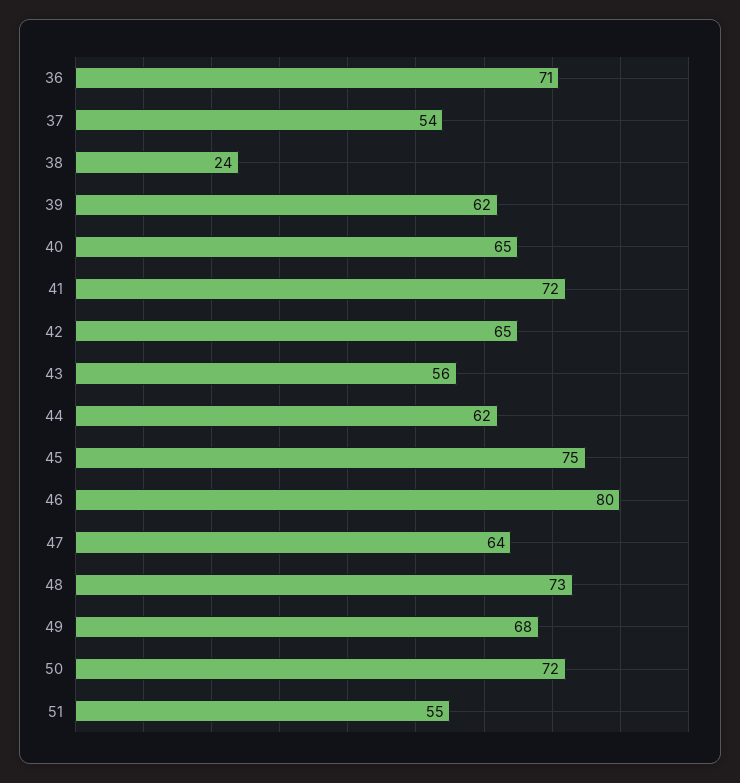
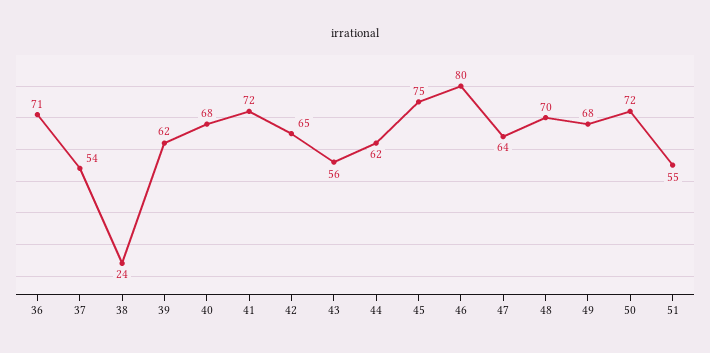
  {
    "36": 71,
    "37": 54,
    "38": 24,
    "39": 62,
-   "40": 65,
+   "40": 68,
    "41": 72,
    "42": 65,
    "43": 56,
    "44": 62,
    "45": 75,
    "46": 80,
    "47": 64,
-   "48": 73,
+   "48": 70,
    "49": 68,
    "50": 72,
    "51": 55
  }

